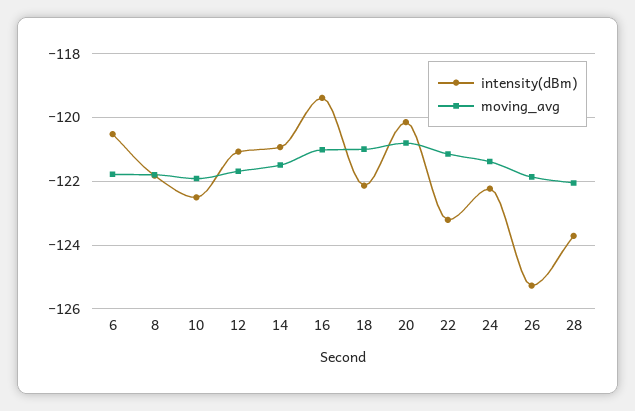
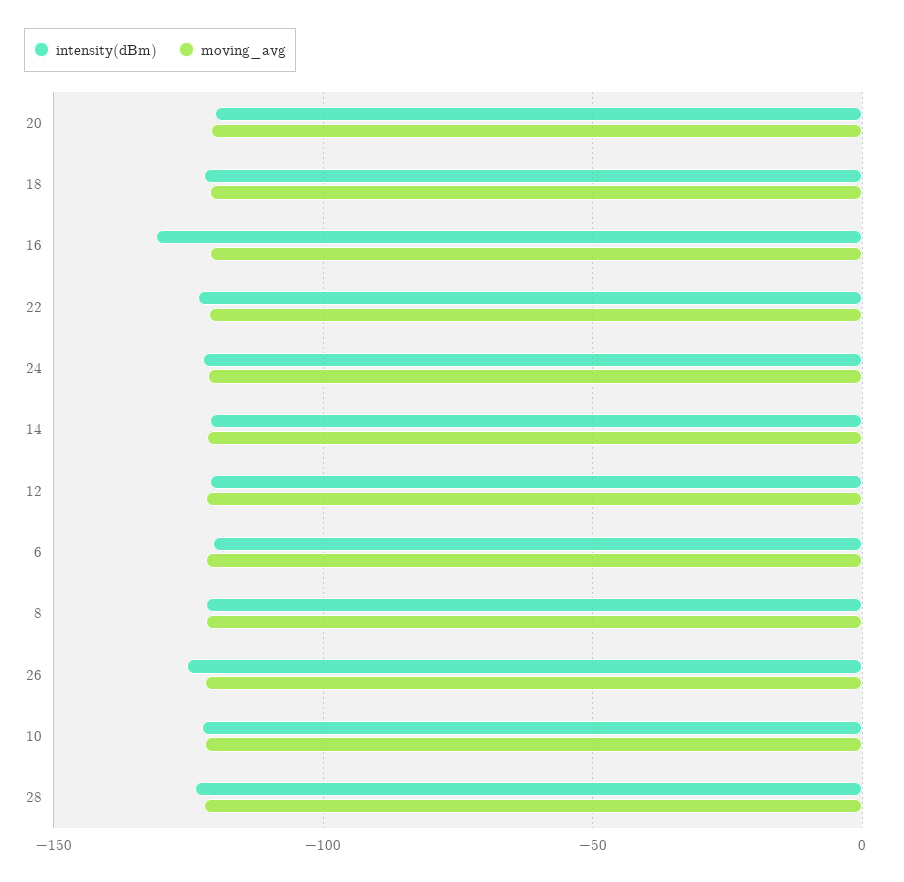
  {
    "intensity(dBm)": {
      "6": -120.6,
      "8": -121.8,
      "10": -122.6,
      "12": -121,
      "14": -121,
-     "16": -119.4,
+     "16": -130,
      "18": -122.2,
      "20": -120.2,
      "22": -123.2,
      "24": -122.2,
      "26": -125.2,
      "28": -123.8
    },
    "moving_avg": {
      "6": -121.8,
      "8": -121.8,
      "10": -122,
      "12": -121.6,
      "14": -121.4,
      "16": -121,
      "18": -121,
      "20": -120.8,
      "22": -121.2,
      "24": -121.4,
      "26": -121.8,
      "28": -122
    }
  }

